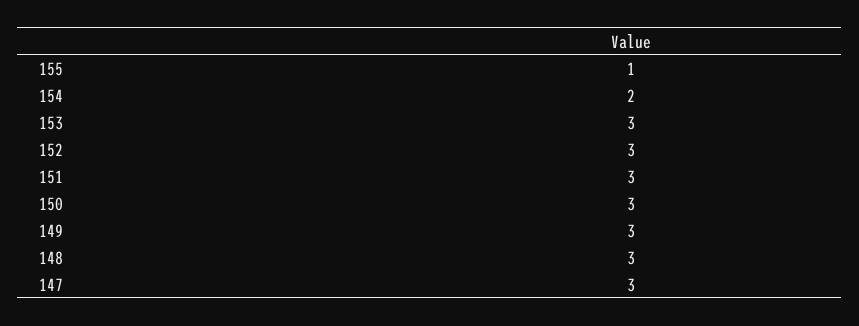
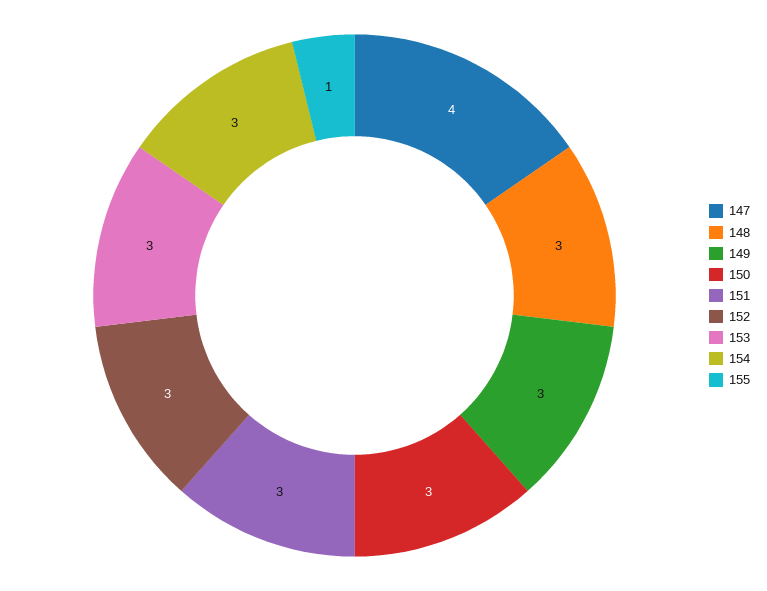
  {
    "155": 1,
-   "154": 2,
+   "154": 3,
    "153": 3,
    "152": 3,
    "151": 3,
    "150": 3,
    "149": 3,
    "148": 3,
-   "147": 3
+   "147": 4
  }

